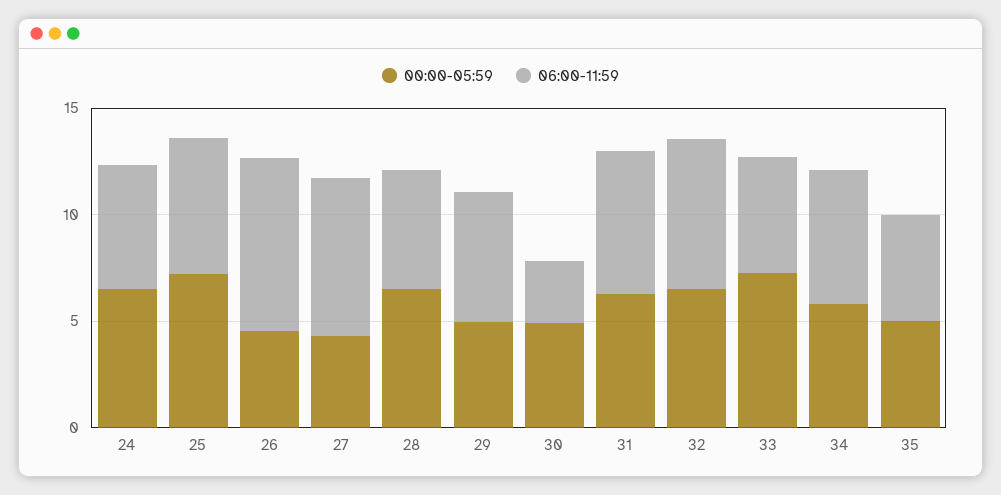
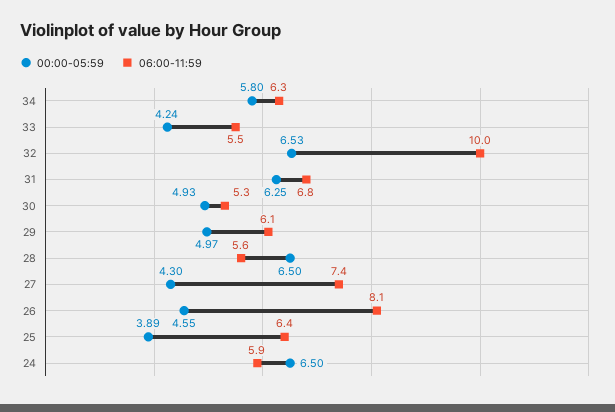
  {
    "00:00-05:59": {
      "24": 6.5,
-     "25": 7,
+     "25": 3.89,
      "26": 4.55,
      "27": 4.3,
      "28": 6.5,
      "29": 4.97,
      "30": 4.93,
      "31": 6.25,
      "32": 6.53,
-     "33": 7,
+     "33": 4.24,
-     "34": 5.8,
+     "34": 5.8
-     "35": 5
    },
    "06:00-11:59": {
      "24": 5.9,
      "25": 6.4,
      "26": 8.1,
      "27": 7.4,
      "28": 5.6,
      "29": 6.1,
-     "30": 3,
+     "30": 5.3,
      "31": 6.8,
-     "32": 7,
+     "32": 10,
      "33": 5.5,
-     "34": 6.3,
+     "34": 6.3
-     "35": 5
    }
  }

